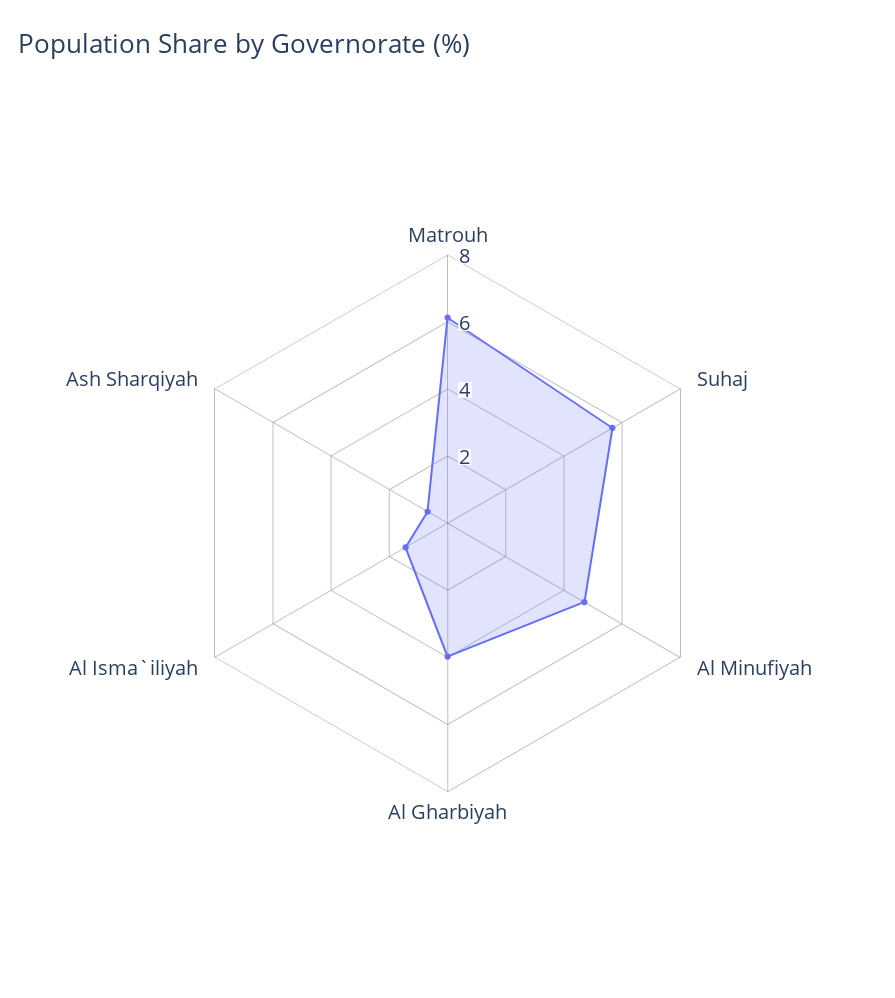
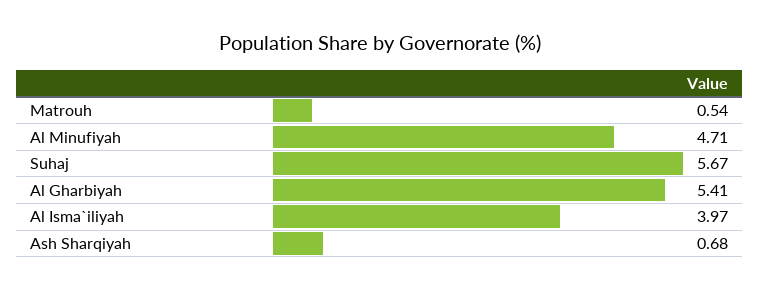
  {
-   "Matrouh": 6,
+   "Matrouh": 0.54,
    "Suhaj": 5.67,
    "Al Minufiyah": 4.71,
-   "Al Gharbiyah": 4,
+   "Al Gharbiyah": 5.41,
-   "Al Isma`iliyah": 1.5,
+   "Al Isma`iliyah": 3.97,
    "Ash Sharqiyah": 0.68
  }

